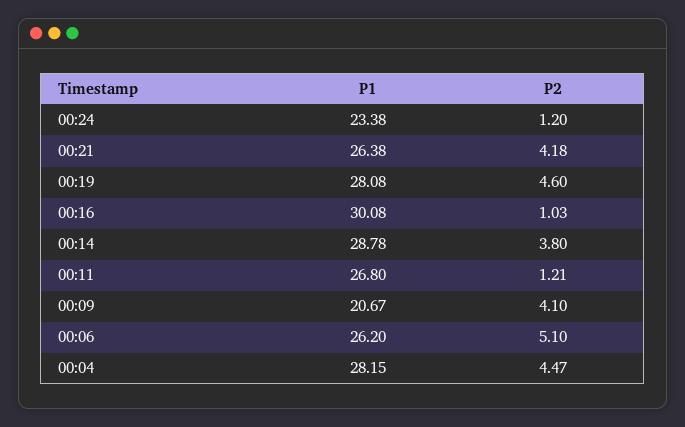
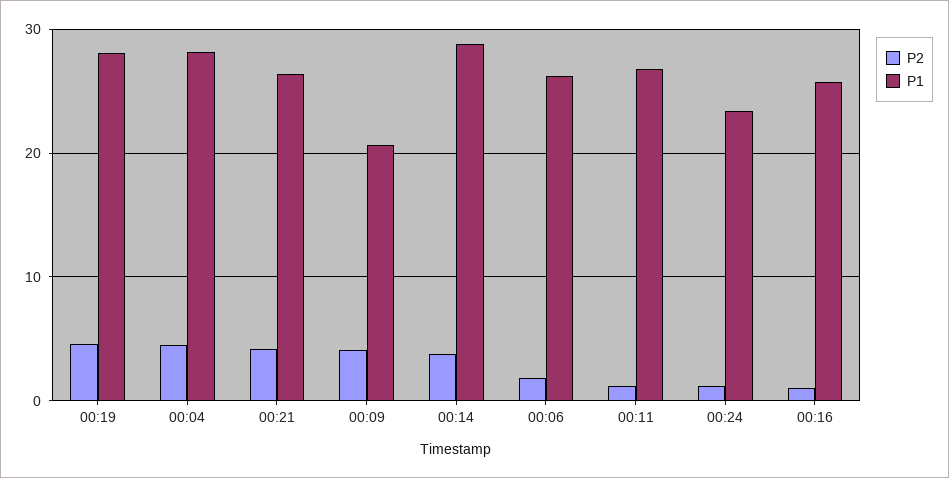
  {
    "P1": {
      "00:24": 23.38,
      "00:21": 26.38,
      "00:19": 28.08,
-     "00:16": 30.08,
+     "00:16": 26,
      "00:14": 28.78,
      "00:11": 26.8,
      "00:09": 20.67,
      "00:06": 26.2,
      "00:04": 28.15
    },
    "P2": {
      "00:24": 1.2,
      "00:21": 4.18,
      "00:19": 4.6,
      "00:16": 1.03,
      "00:14": 3.8,
      "00:11": 1.21,
      "00:09": 4.1,
-     "00:06": 5.1,
+     "00:06": 2,
      "00:04": 4.47
    }
  }

